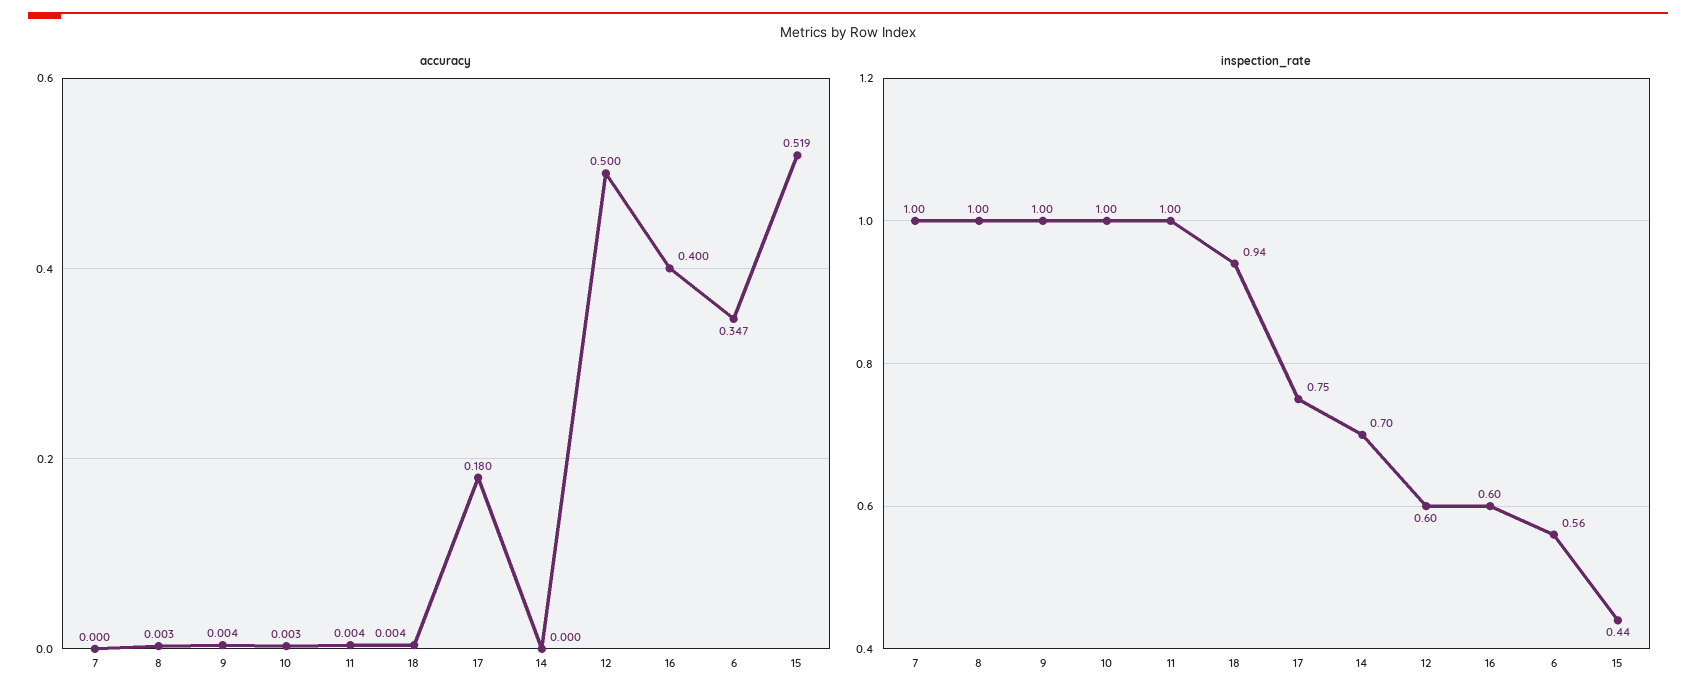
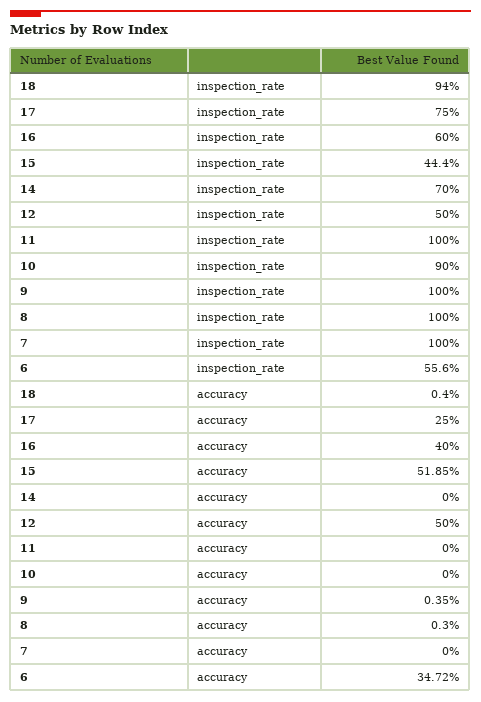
  {
    "accuracy": {
      "7": 0,
      "8": 0.003,
      "9": 0.0035,
-     "10": 0.003,
+     "10": 0,
-     "11": 0.004,
+     "11": 0,
      "18": 0.004,
-     "17": 0.18,
+     "17": 0.25,
      "14": 0,
      "12": 0.5,
      "16": 0.4,
      "6": 0.3472,
      "15": 0.5185
    },
    "inspection_rate": {
      "7": 1,
      "8": 1,
      "9": 1,
-     "10": 1,
+     "10": 0.9,
      "11": 1,
      "18": 0.94,
      "17": 0.75,
      "14": 0.7,
-     "12": 0.6,
+     "12": 0.5,
      "16": 0.6,
      "6": 0.556,
      "15": 0.444
    }
  }

